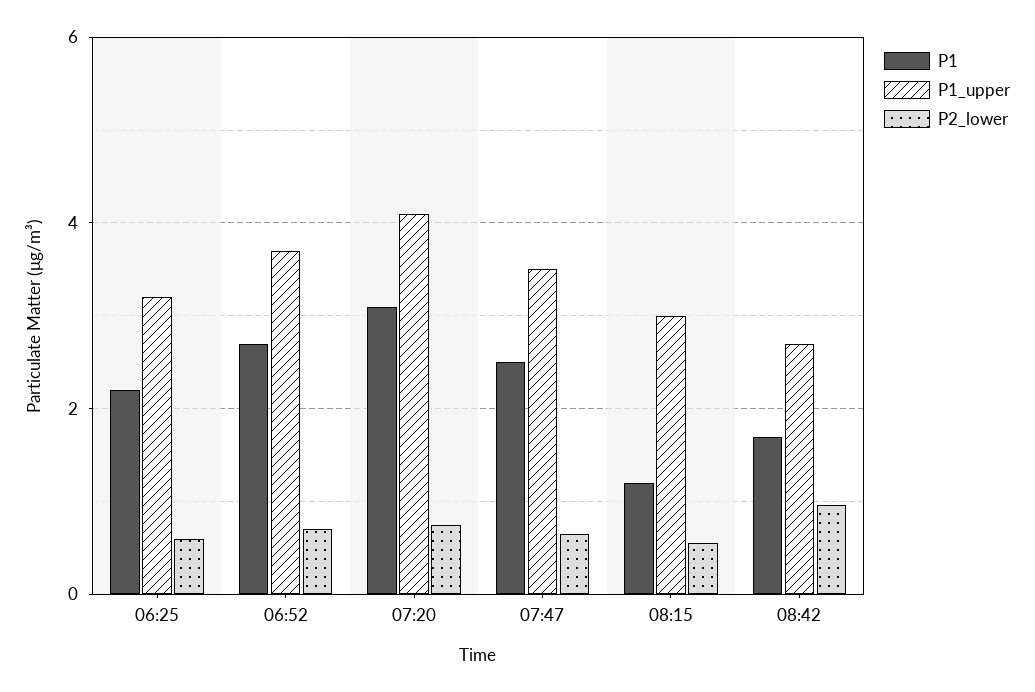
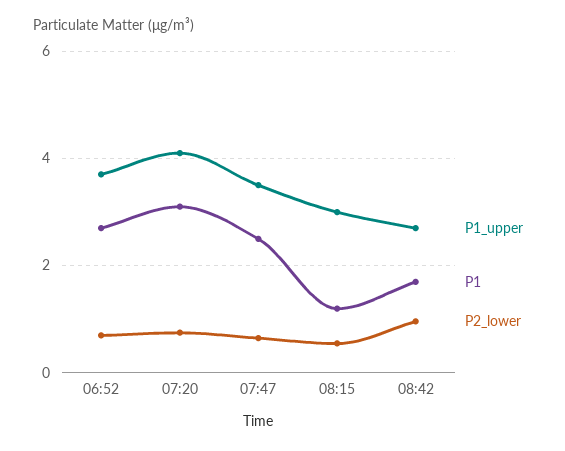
  {
    "P1": {
-     "06:25": 2.2,
      "06:52": 2.8,
      "07:20": 3.2,
      "07:47": 2.6,
      "08:15": 1.2,
      "08:42": 1.8
    },
    "P1_upper": {
-     "06:25": 3.2,
      "06:52": 3.8,
      "07:20": 4.2,
      "07:47": 3.6,
      "08:15": 3,
      "08:42": 2.8
    },
    "P2_lower": {
-     "06:25": 0.6,
      "06:52": 0.8,
      "07:20": 0.8,
      "07:47": 0.6,
      "08:15": 0.6,
      "08:42": 1
    }
  }

